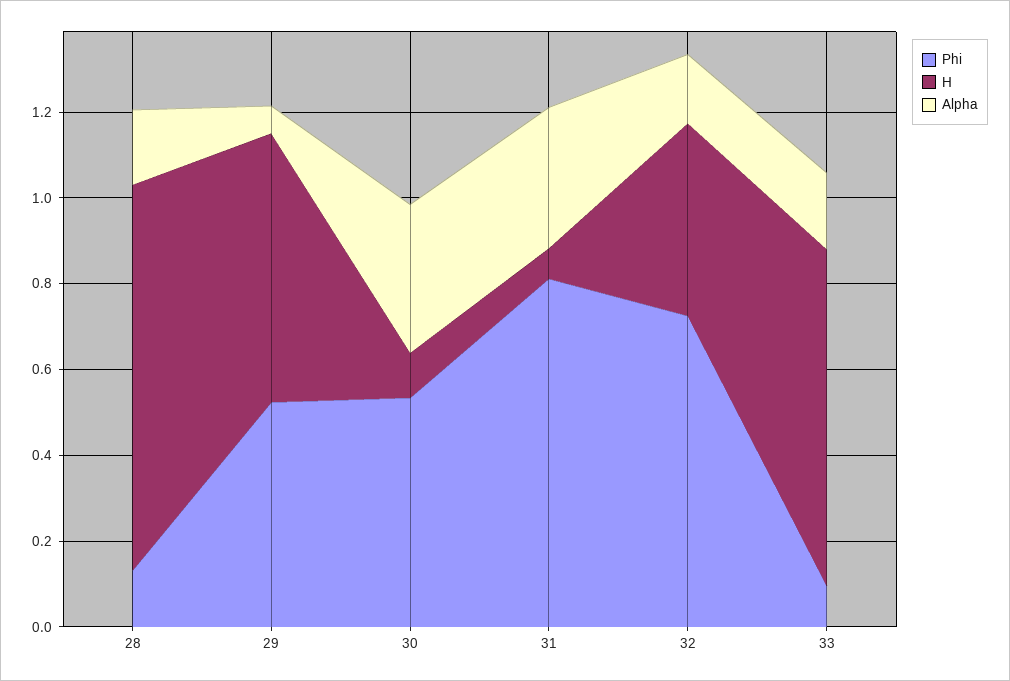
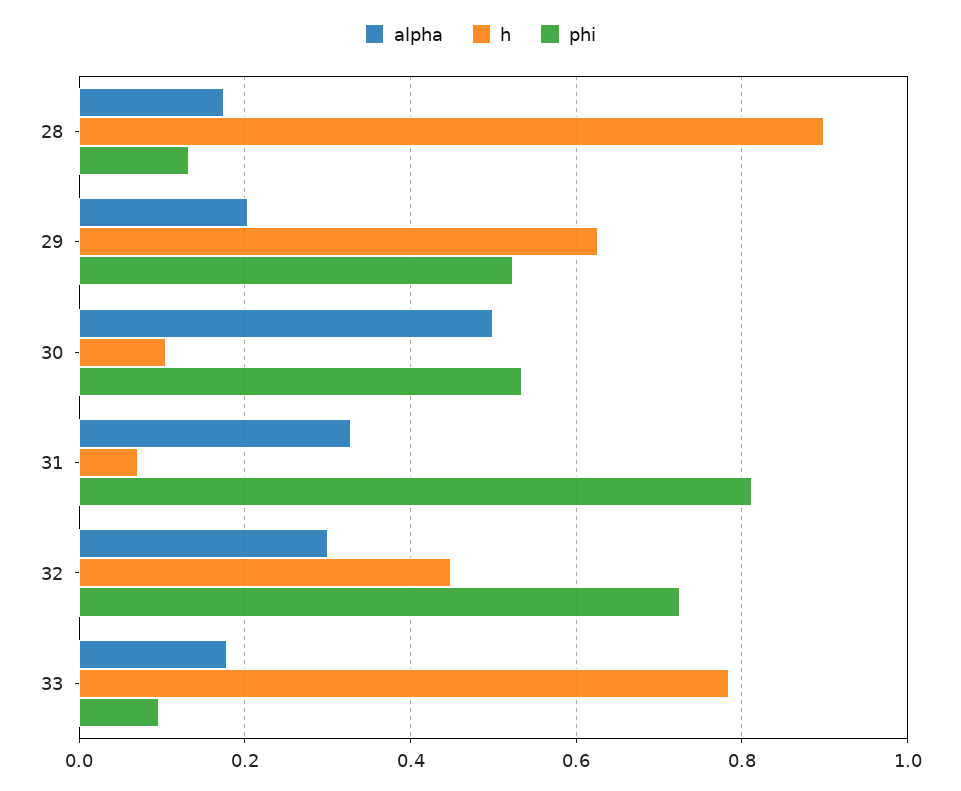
  {
    "Phi": {
      "28": 0.14,
      "29": 0.52,
      "30": 0.54,
      "31": 0.82,
      "32": 0.72,
      "33": 0.1
    },
    "H": {
      "28": 0.9,
      "29": 0.62,
      "30": 0.1,
      "31": 0.08,
      "32": 0.44,
      "33": 0.78
    },
    "Alpha": {
      "28": 0.18,
-     "29": 0.05,
+     "29": 0.2,
-     "30": 0.35,
+     "30": 0.5,
      "31": 0.32,
-     "32": 0.15,
+     "32": 0.3,
      "33": 0.18
    }
  }

